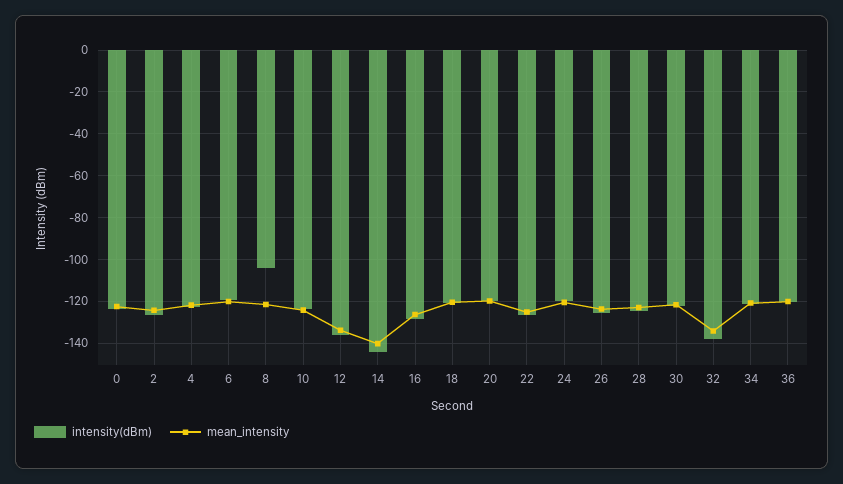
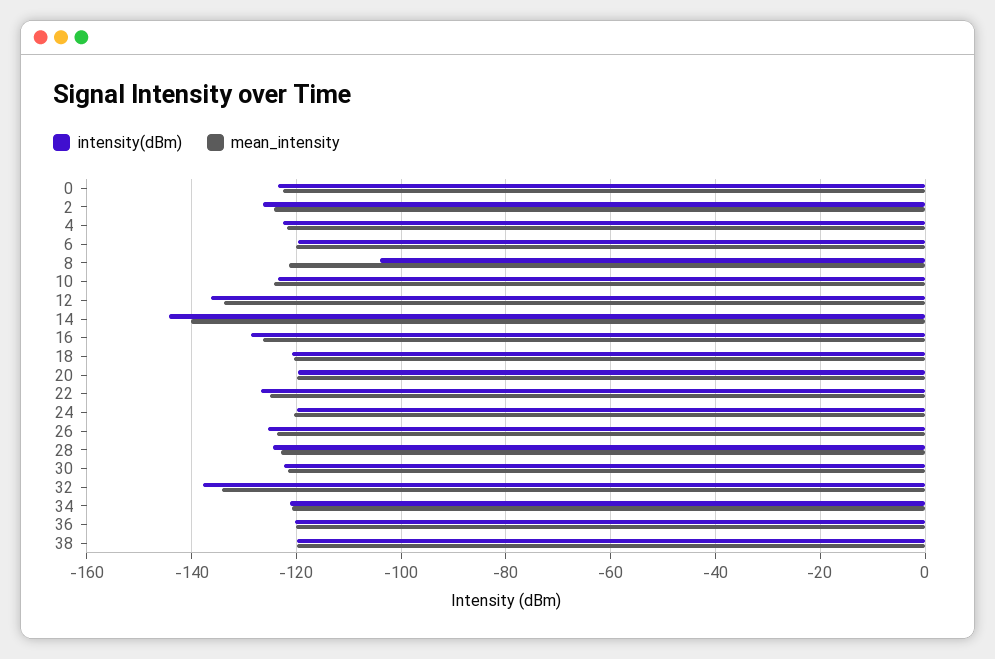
  {
    "intensity(dBm)": {
      "0": -124,
      "2": -126,
      "4": -122,
      "6": -120,
      "8": -104,
      "10": -124,
      "12": -136,
      "14": -144,
      "16": -128,
      "18": -120,
      "20": -120,
      "22": -126,
      "24": -120,
      "26": -126,
      "28": -124,
      "30": -122,
      "32": -138,
      "34": -122,
-     "36": -120
+     "36": -120,
+     "38": -120
    },
    "mean_intensity": {
      "0": -122,
      "2": -124,
      "4": -122,
      "6": -120,
      "8": -122,
      "10": -124,
      "12": -134,
      "14": -140,
      "16": -126,
      "18": -120,
      "20": -120,
      "22": -126,
      "24": -120,
      "26": -124,
      "28": -122,
      "30": -122,
      "32": -134,
      "34": -120,
-     "36": -120
+     "36": -120,
+     "38": -120
    }
  }

